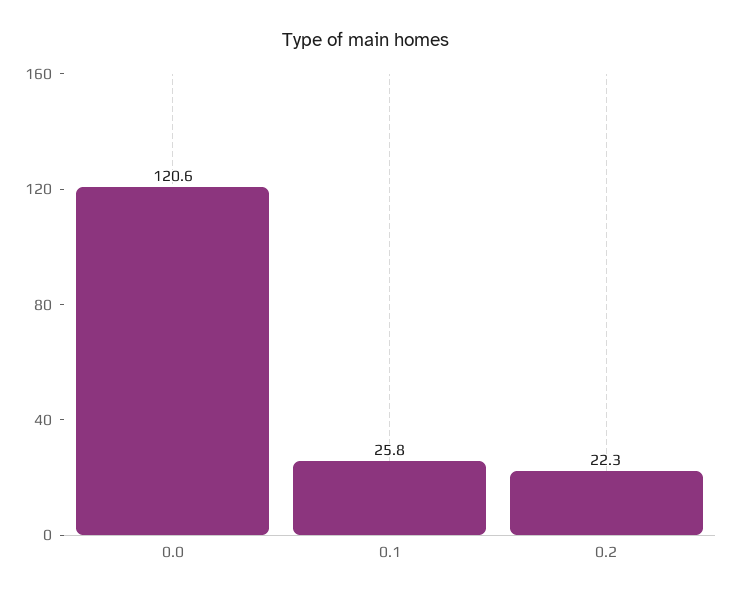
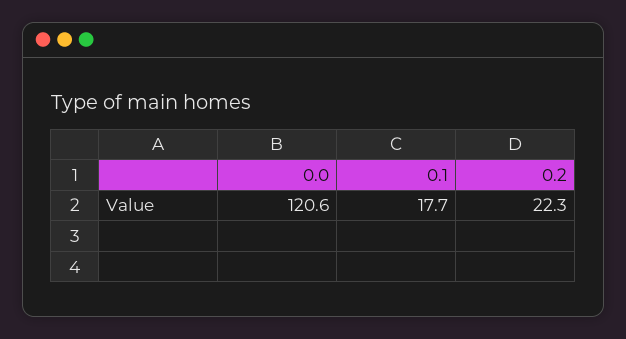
  {
    "0.0": 120.6,
-   "0.1": 25.8,
+   "0.1": 17.7,
    "0.2": 22.3
  }

